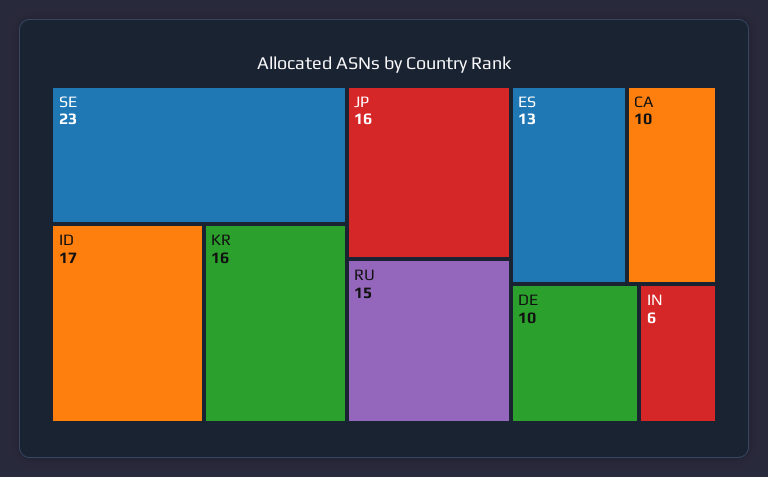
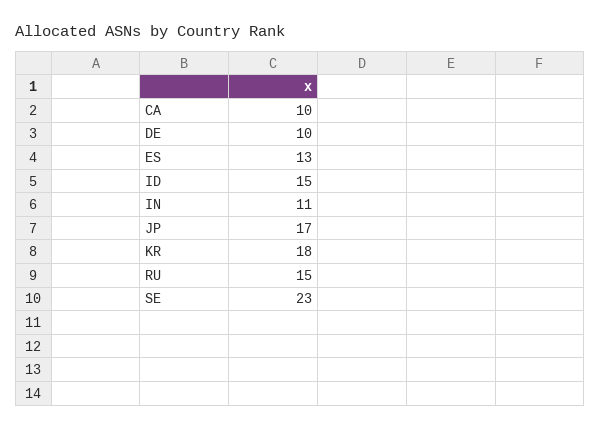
  {
    "SE": 23,
-   "ID": 17,
+   "ID": 15,
-   "KR": 16,
+   "KR": 18,
-   "JP": 16,
+   "JP": 17,
    "RU": 15,
    "ES": 13,
    "CA": 10,
    "DE": 10,
-   "IN": 6
+   "IN": 11
  }

